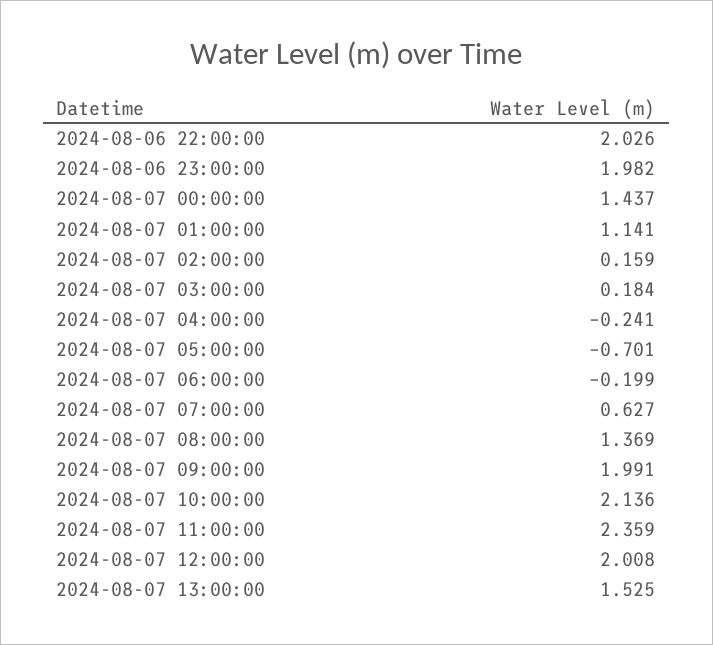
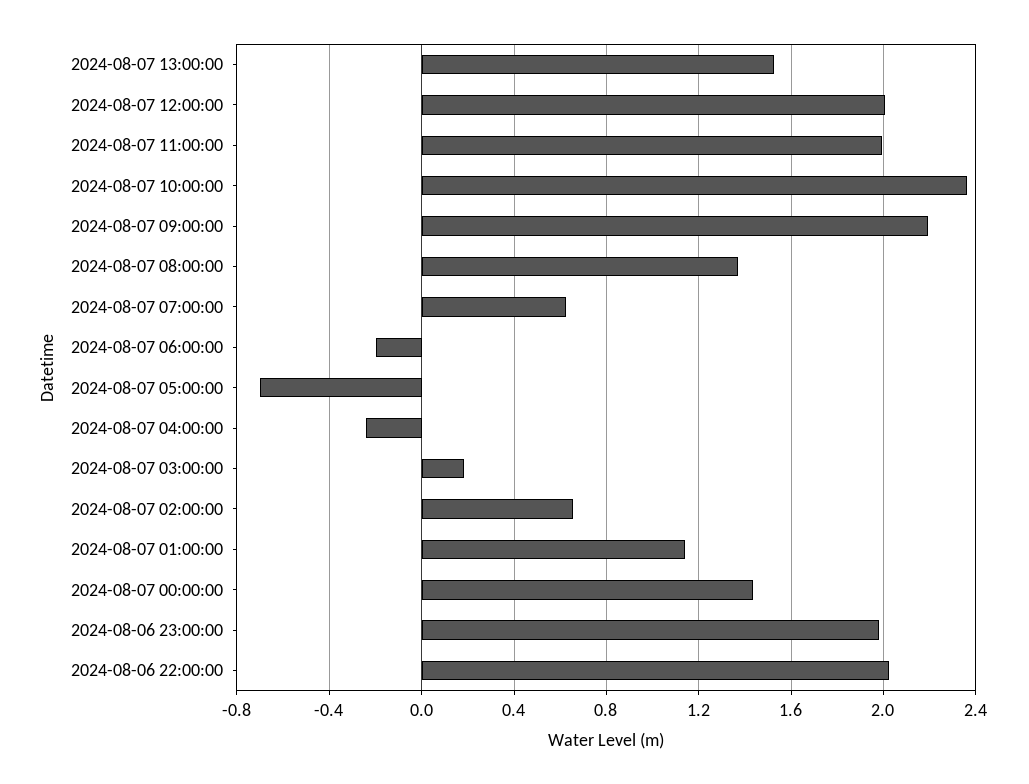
  {
    "2024-08-06 22:00:00": 2.026,
    "2024-08-06 23:00:00": 1.982,
    "2024-08-07 00:00:00": 1.437,
    "2024-08-07 01:00:00": 1.141,
-   "2024-08-07 02:00:00": 0.159,
+   "2024-08-07 02:00:00": 0.65,
    "2024-08-07 03:00:00": 0.184,
    "2024-08-07 04:00:00": -0.241,
    "2024-08-07 05:00:00": -0.701,
    "2024-08-07 06:00:00": -0.199,
    "2024-08-07 07:00:00": 0.627,
    "2024-08-07 08:00:00": 1.369,
-   "2024-08-07 09:00:00": 1.991,
+   "2024-08-07 09:00:00": 2.2,
-   "2024-08-07 10:00:00": 2.136,
+   "2024-08-07 10:00:00": 2.35,
-   "2024-08-07 11:00:00": 2.359,
+   "2024-08-07 11:00:00": 2,
    "2024-08-07 12:00:00": 2.008,
    "2024-08-07 13:00:00": 1.525
  }

